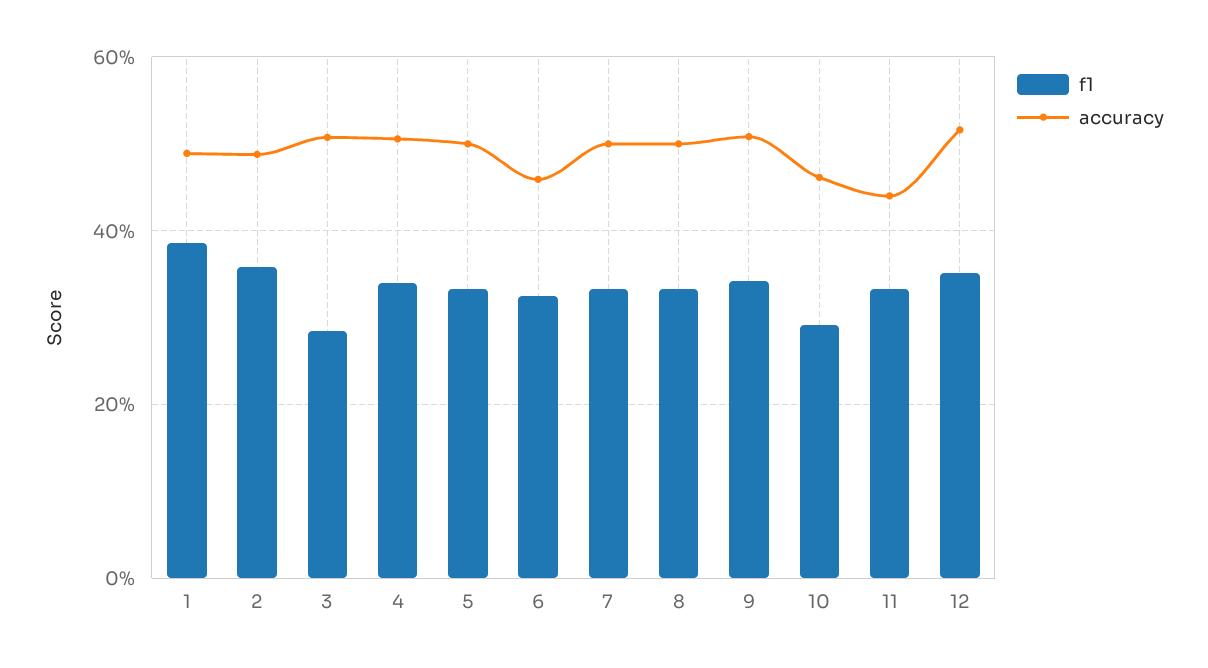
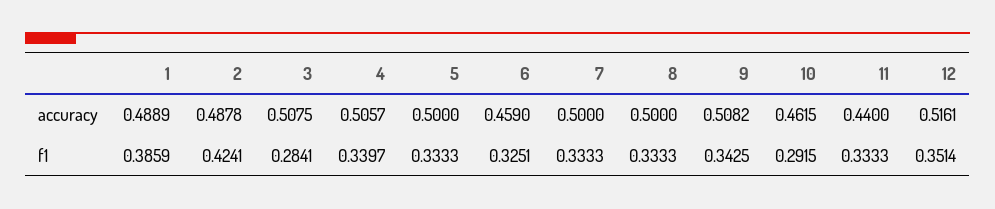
  {
    "f1": {
      "1": 0.3859,
-     "2": 0.36,
+     "2": 0.4241,
      "3": 0.2841,
      "4": 0.3397,
      "5": 0.3333,
      "6": 0.3251,
      "7": 0.3333,
      "8": 0.3333,
      "9": 0.3425,
      "10": 0.2915,
      "11": 0.3333,
      "12": 0.3514
    },
    "accuracy": {
      "1": 0.4889,
      "2": 0.4878,
      "3": 0.5075,
      "4": 0.5057,
      "5": 0.5,
      "6": 0.459,
      "7": 0.5,
      "8": 0.5,
      "9": 0.5082,
      "10": 0.4615,
      "11": 0.44,
      "12": 0.5161
    }
  }

